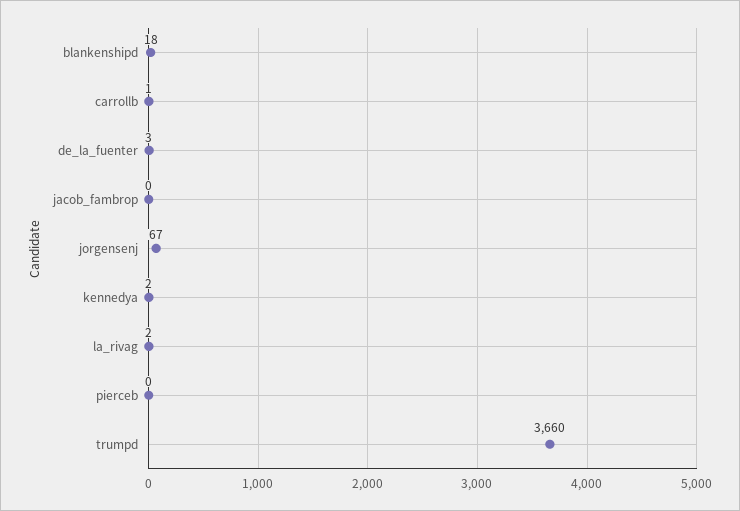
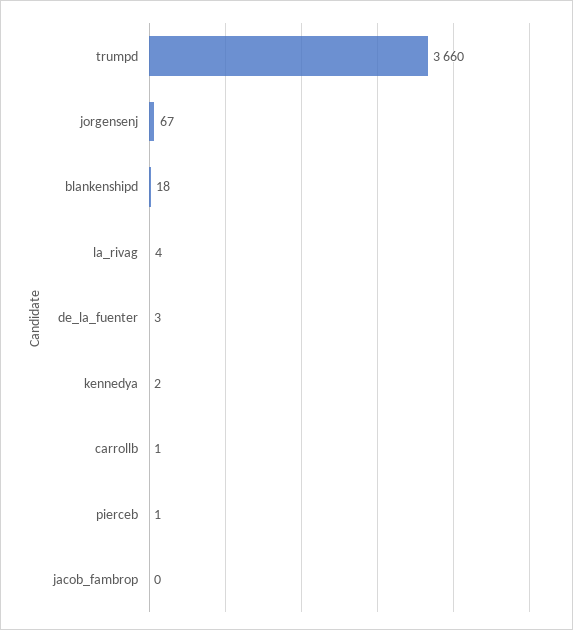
  {
    "blankenshipd": 18,
    "carrollb": 1,
    "de_la_fuenter": 3,
    "jacob_fambrop": 0,
    "jorgensenj": 67,
    "kennedya": 2,
-   "la_rivag": 2,
+   "la_rivag": 4,
-   "pierceb": 0,
+   "pierceb": 1,
    "trumpd": 3660
  }

